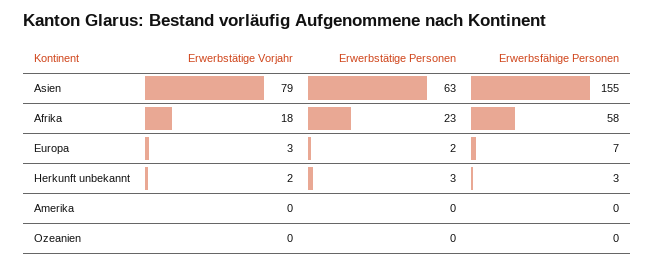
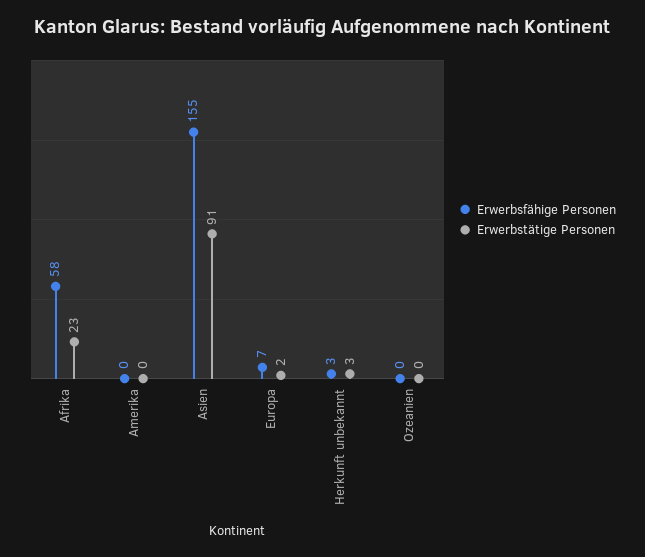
  {
-   "Erwerbstätige Vorjahr": {
-     "Asien": 79,
-     "Afrika": 18,
-     "Europa": 3,
-     "Herkunft unbekannt": 2,
-     "Amerika": 0,
-     "Ozeanien": 0
-   },
    "Erwerbstätige Personen": {
-     "Asien": 63,
+     "Asien": 91,
      "Afrika": 23,
      "Europa": 2,
      "Herkunft unbekannt": 3,
      "Amerika": 0,
      "Ozeanien": 0
    },
    "Erwerbsfähige Personen": {
      "Asien": 155,
      "Afrika": 58,
      "Europa": 7,
      "Herkunft unbekannt": 3,
      "Amerika": 0,
      "Ozeanien": 0
    }
  }

